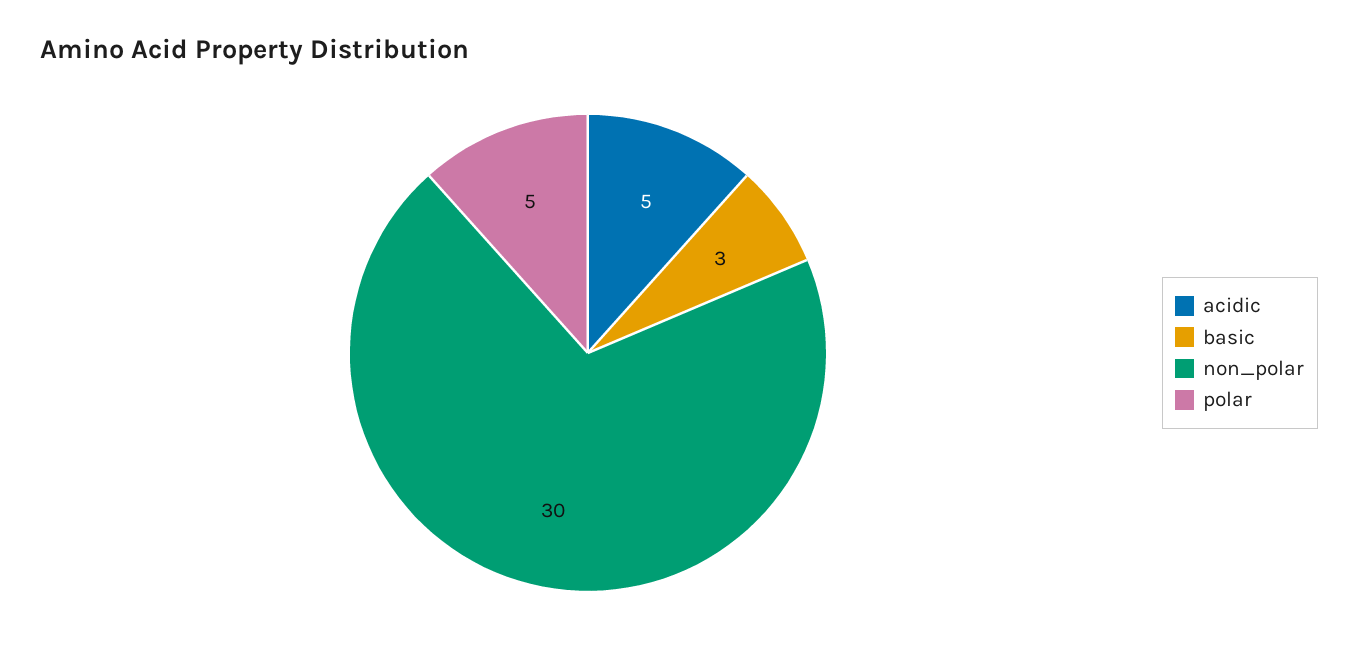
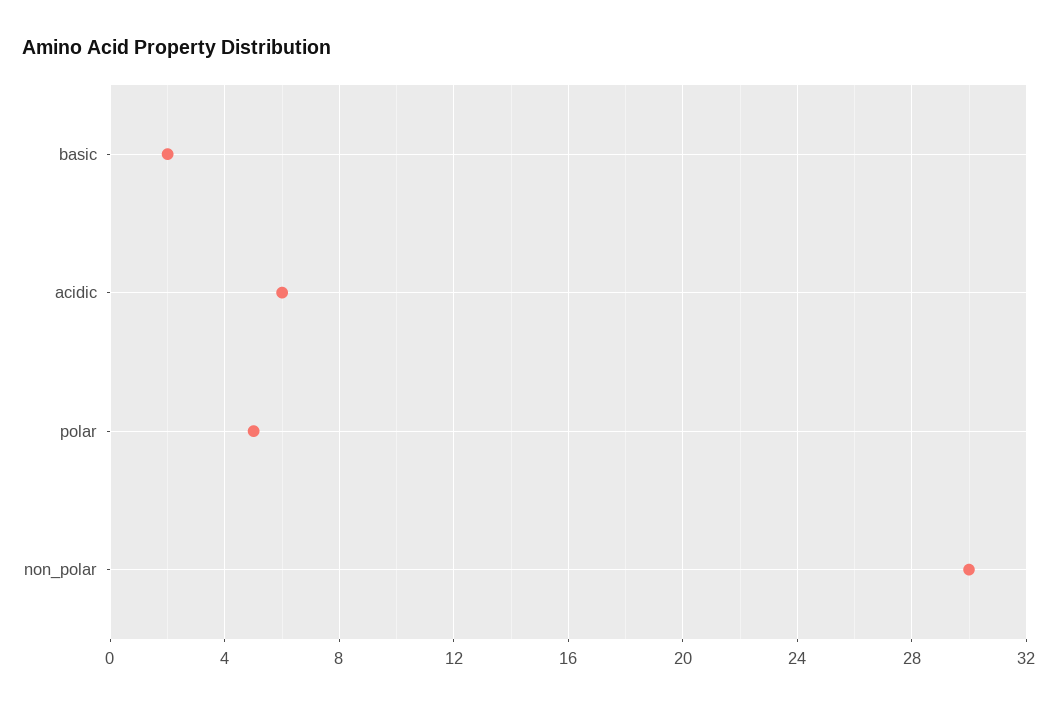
  {
-   "acidic": 5,
+   "acidic": 6,
-   "basic": 3,
+   "basic": 2,
    "non_polar": 30,
    "polar": 5
  }

